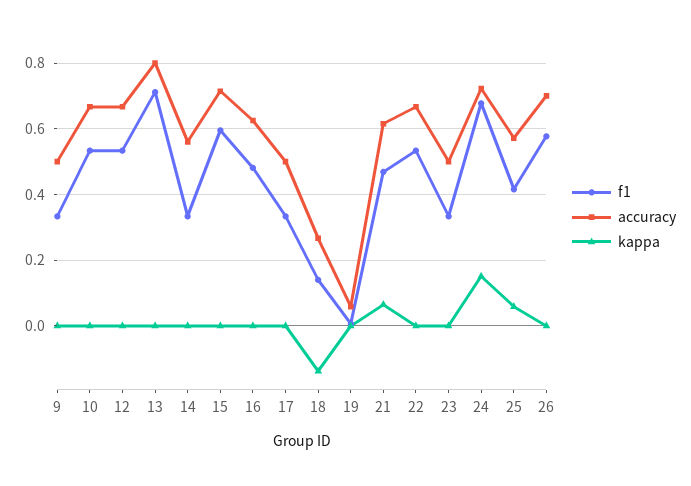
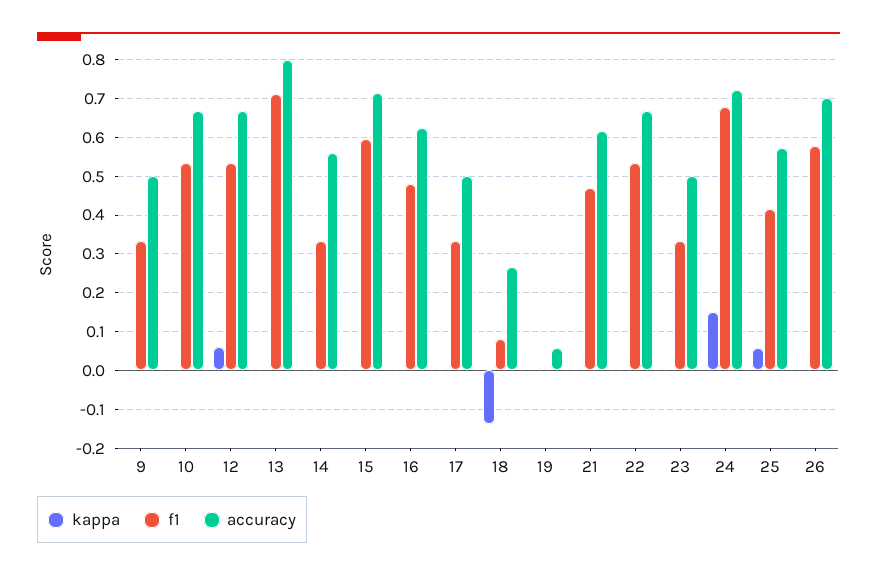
  {
    "f1": {
      "9": 0.34,
      "10": 0.54,
      "12": 0.54,
      "13": 0.72,
      "14": 0.34,
      "15": 0.6,
      "16": 0.48,
      "17": 0.34,
-     "18": 0.14,
+     "18": 0.08,
      "19": 0,
      "21": 0.46,
      "22": 0.54,
      "23": 0.34,
      "24": 0.68,
      "25": 0.42,
      "26": 0.58
    },
    "accuracy": {
      "9": 0.5,
      "10": 0.66,
      "12": 0.66,
      "13": 0.8,
      "14": 0.56,
      "15": 0.72,
      "16": 0.62,
      "17": 0.5,
      "18": 0.26,
      "19": 0.06,
      "21": 0.62,
      "22": 0.66,
      "23": 0.5,
      "24": 0.72,
      "25": 0.58,
      "26": 0.7
    },
    "kappa": {
      "9": 0,
      "10": 0,
-     "12": 0,
+     "12": 0.06,
      "13": 0,
      "14": 0,
      "15": 0,
      "16": 0,
      "17": 0,
      "18": -0.14,
      "19": 0,
-     "21": 0.06,
+     "21": 0,
      "22": 0,
      "23": 0,
      "24": 0.16,
      "25": 0.06,
      "26": 0
    }
  }

